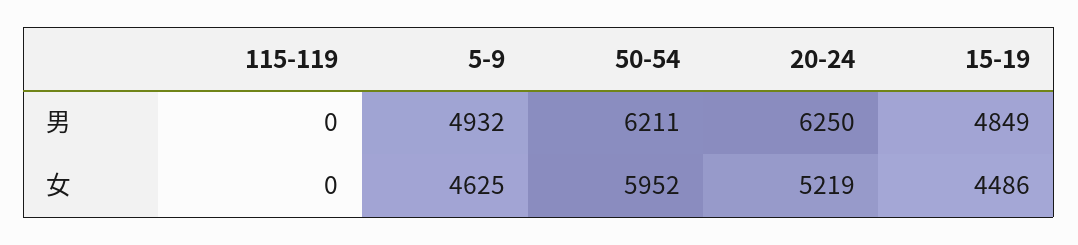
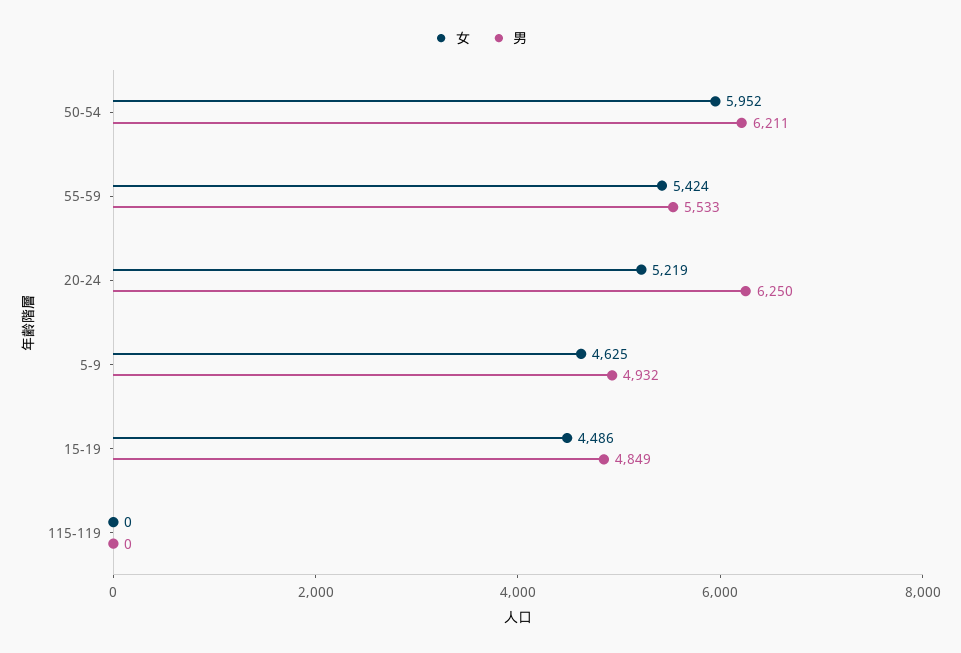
  {
    "男": {
      "115-119": 0,
      "5-9": 4932,
      "50-54": 6211,
      "20-24": 6250,
-     "15-19": 4849
+     "15-19": 4849,
+     "55-59": 5533
    },
    "女": {
      "115-119": 0,
      "5-9": 4625,
      "50-54": 5952,
      "20-24": 5219,
-     "15-19": 4486
+     "15-19": 4486,
+     "55-59": 5424
    }
  }

